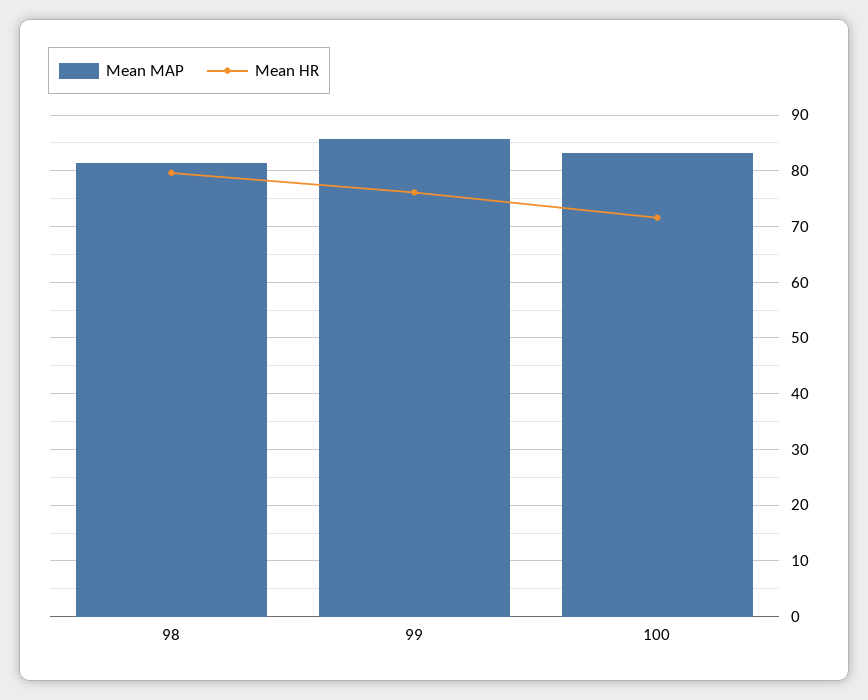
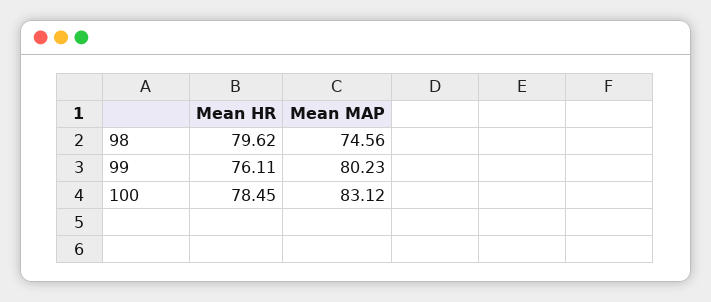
  {
    "Mean MAP": {
-     "98": 82,
+     "98": 74.56,
-     "99": 86,
+     "99": 80.23,
      "100": 83.12
    },
    "Mean HR": {
      "98": 79.62,
      "99": 76.11,
-     "100": 72
+     "100": 78.45
    }
  }

